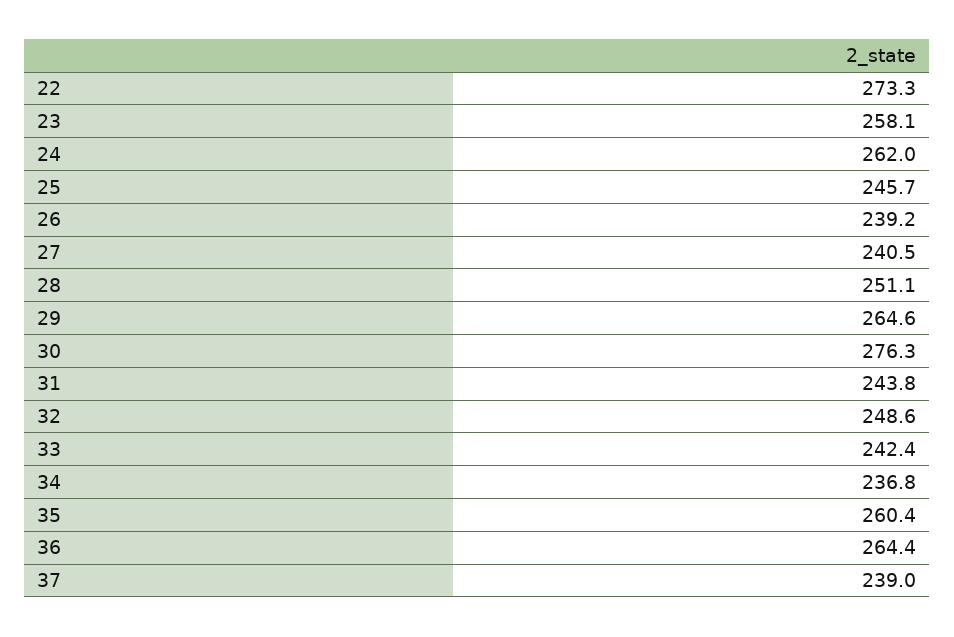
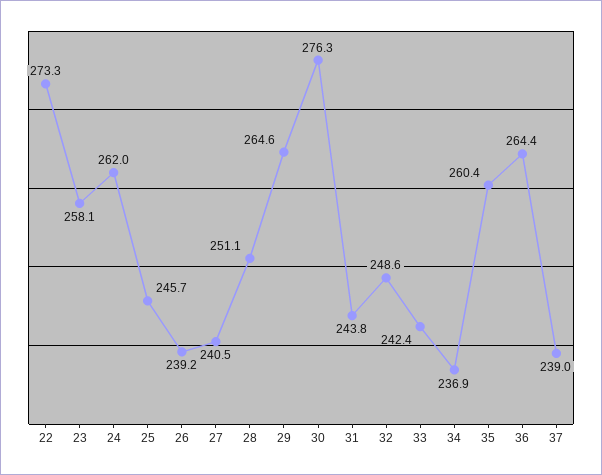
  {
    "22": 273.3,
    "23": 258.1,
    "24": 262,
    "25": 245.7,
    "26": 239.2,
    "27": 240.5,
    "28": 251.1,
    "29": 264.6,
    "30": 276.3,
    "31": 243.8,
    "32": 248.6,
    "33": 242.4,
-   "34": 236.8,
+   "34": 236.9,
    "35": 260.4,
    "36": 264.4,
    "37": 239
  }

